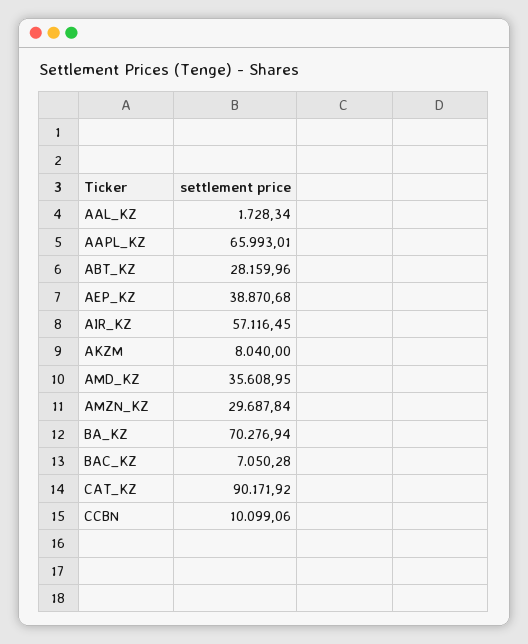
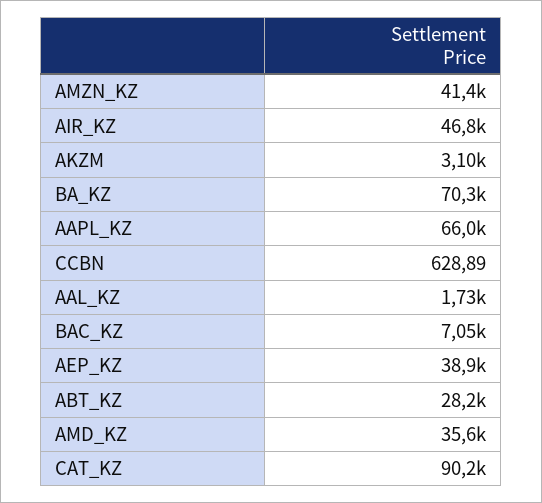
  {
    "AAL_KZ": 1728.34,
    "AAPL_KZ": 65993.01,
    "ABT_KZ": 28159.96,
    "AEP_KZ": 38870.68,
-   "AIR_KZ": 57116.45,
+   "AIR_KZ": 46800,
-   "AKZM": 8040,
+   "AKZM": 3100,
    "AMD_KZ": 35608.95,
-   "AMZN_KZ": 29687.84,
+   "AMZN_KZ": 41400,
    "BA_KZ": 70276.94,
    "BAC_KZ": 7050.28,
    "CAT_KZ": 90171.92,
-   "CCBN": 10099.06
+   "CCBN": 628.89
  }

